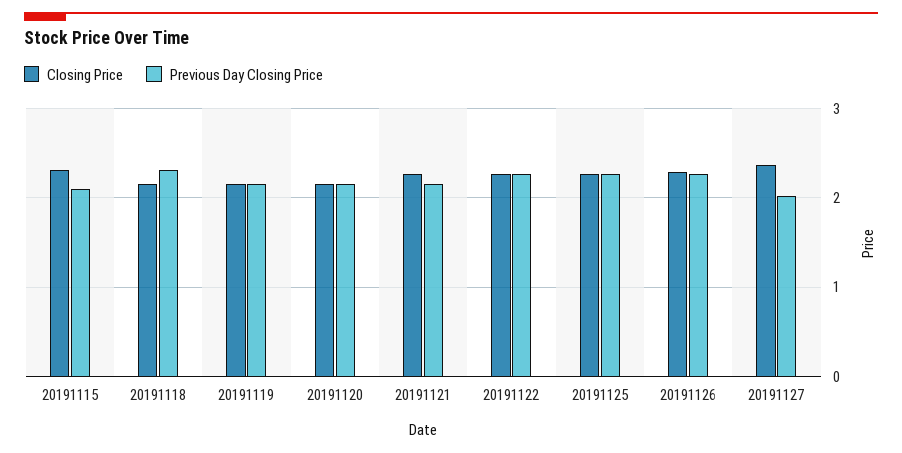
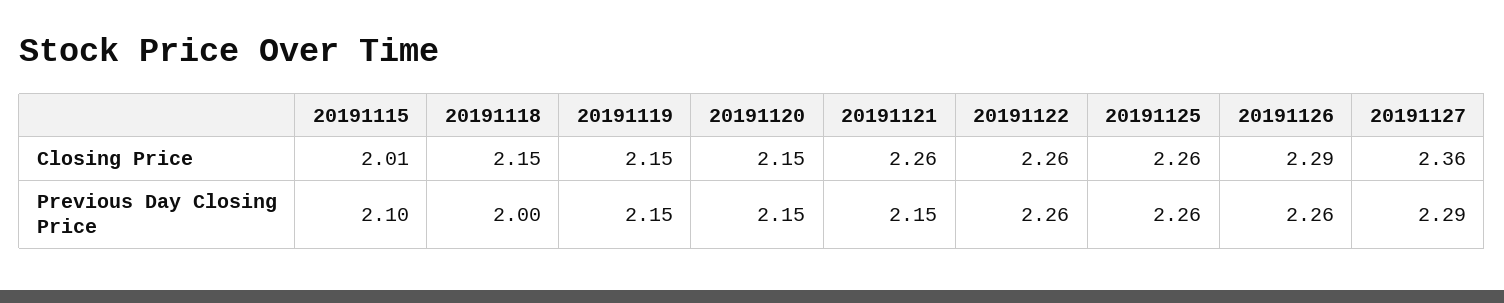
  {
    "Closing Price": {
-     "20191115": 2.3,
+     "20191115": 2.01,
      "20191118": 2.15,
      "20191119": 2.15,
      "20191120": 2.15,
      "20191121": 2.26,
      "20191122": 2.26,
      "20191125": 2.26,
      "20191126": 2.29,
      "20191127": 2.36
    },
    "Previous Day Closing Price": {
      "20191115": 2.1,
-     "20191118": 2.3,
+     "20191118": 2,
      "20191119": 2.15,
      "20191120": 2.15,
      "20191121": 2.15,
      "20191122": 2.26,
      "20191125": 2.26,
      "20191126": 2.26,
-     "20191127": 2
+     "20191127": 2.29
    }
  }

